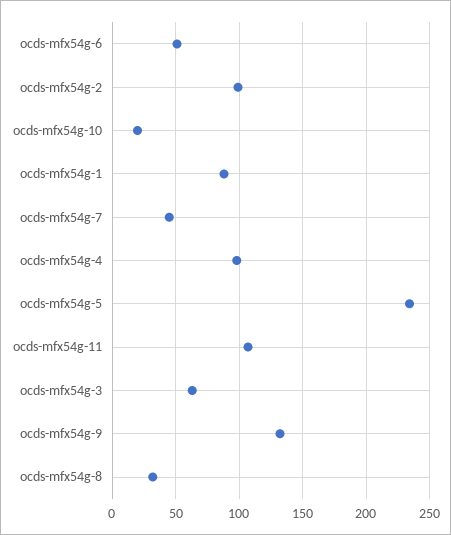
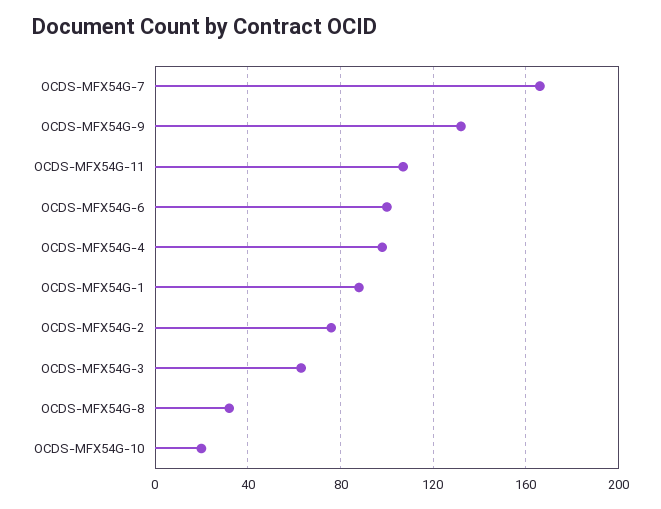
  {
-   "ocds-mfx54g-6": 50,
+   "ocds-mfx54g-6": 100,
-   "ocds-mfx54g-2": 100,
+   "ocds-mfx54g-2": 75,
    "ocds-mfx54g-10": 20,
    "ocds-mfx54g-1": 90,
-   "ocds-mfx54g-7": 45,
+   "ocds-mfx54g-7": 165,
    "ocds-mfx54g-4": 100,
-   "ocds-mfx54g-5": 235,
    "ocds-mfx54g-11": 105,
    "ocds-mfx54g-3": 65,
    "ocds-mfx54g-9": 130,
    "ocds-mfx54g-8": 30
  }

